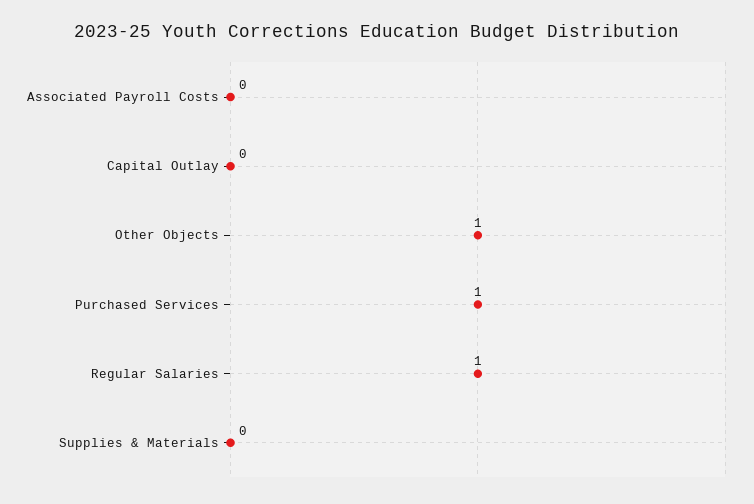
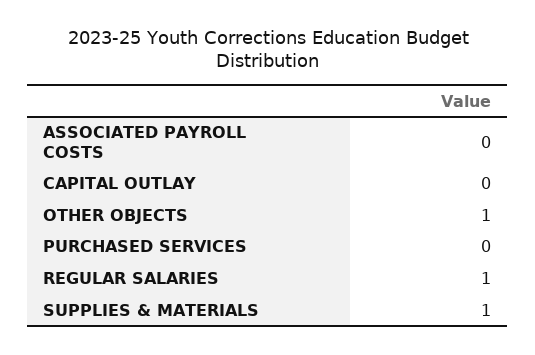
  {
    "Associated Payroll Costs": 0,
    "Capital Outlay": 0,
    "Other Objects": 1,
-   "Purchased Services": 1,
+   "Purchased Services": 0,
    "Regular Salaries": 1,
-   "Supplies & Materials": 0
+   "Supplies & Materials": 1
  }

